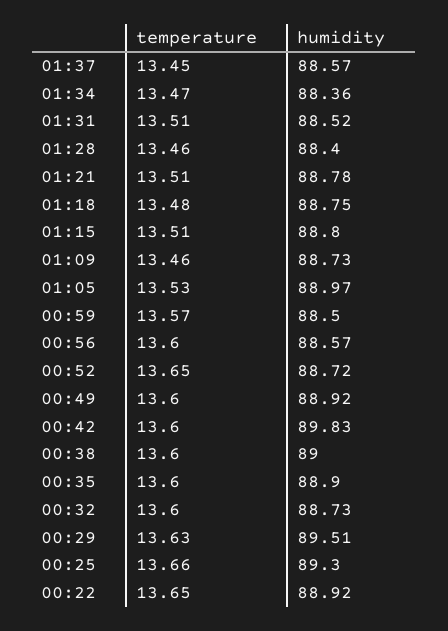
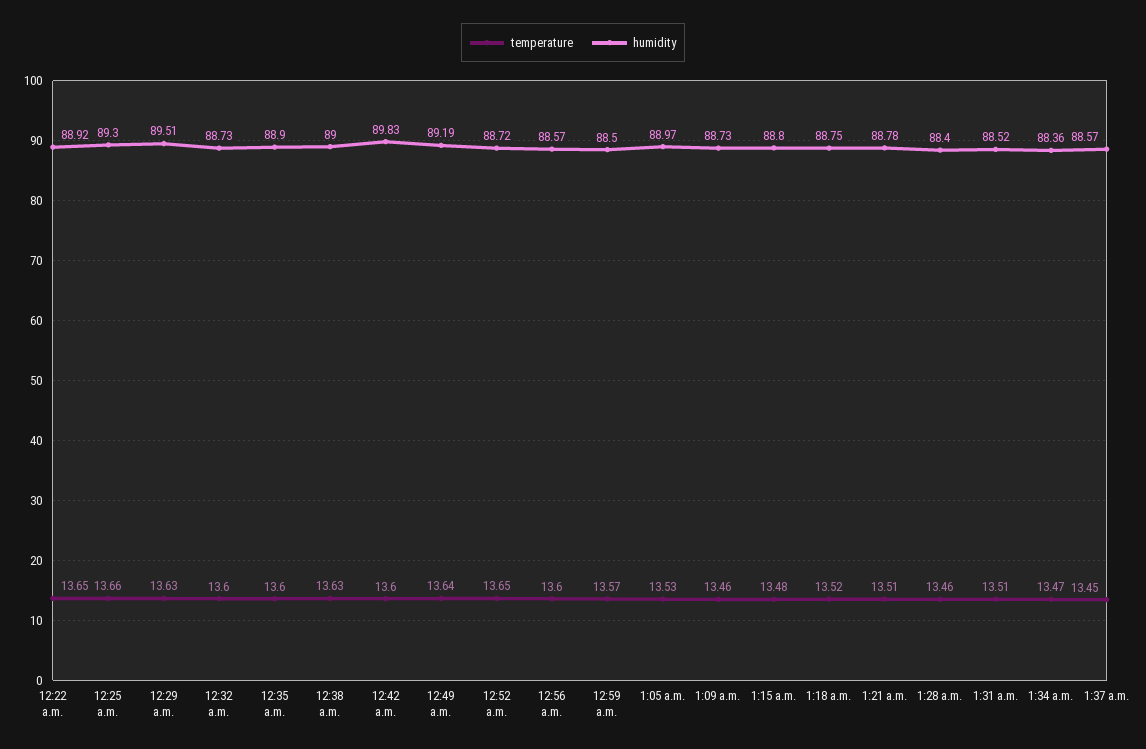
  {
    "temperature": {
      "01:37": 13.45,
      "01:34": 13.47,
      "01:31": 13.51,
      "01:28": 13.46,
      "01:21": 13.51,
-     "01:18": 13.48,
+     "01:18": 13.52,
-     "01:15": 13.51,
+     "01:15": 13.48,
      "01:09": 13.46,
      "01:05": 13.53,
      "00:59": 13.57,
      "00:56": 13.6,
      "00:52": 13.65,
-     "00:49": 13.6,
+     "00:49": 13.64,
      "00:42": 13.6,
-     "00:38": 13.6,
+     "00:38": 13.63,
      "00:35": 13.6,
      "00:32": 13.6,
      "00:29": 13.63,
      "00:25": 13.66,
      "00:22": 13.65
    },
    "humidity": {
      "01:37": 88.57,
      "01:34": 88.36,
      "01:31": 88.52,
      "01:28": 88.4,
      "01:21": 88.78,
      "01:18": 88.75,
      "01:15": 88.8,
      "01:09": 88.73,
      "01:05": 88.97,
      "00:59": 88.5,
      "00:56": 88.57,
      "00:52": 88.72,
-     "00:49": 88.92,
+     "00:49": 89.19,
      "00:42": 89.83,
      "00:38": 89,
      "00:35": 88.9,
      "00:32": 88.73,
      "00:29": 89.51,
      "00:25": 89.3,
      "00:22": 88.92
    }
  }

